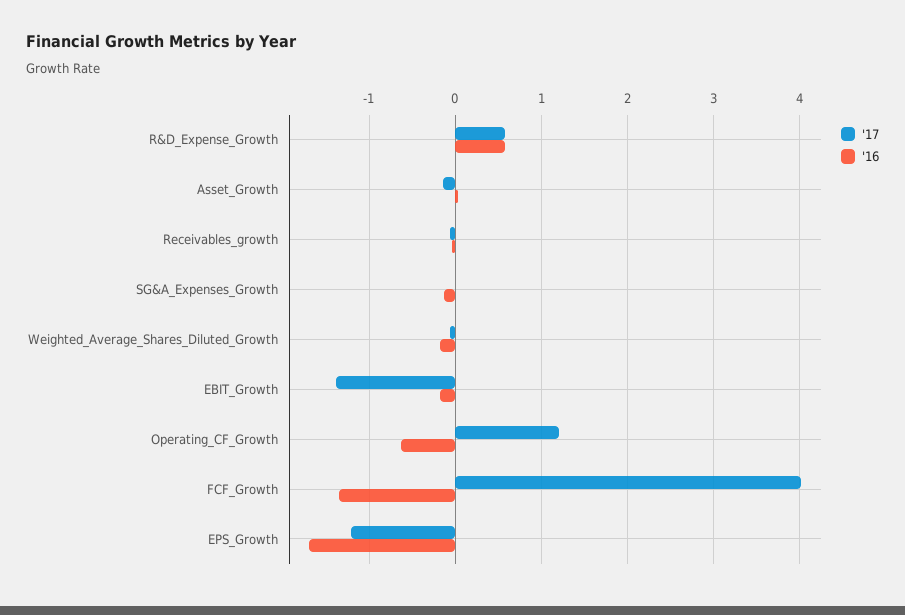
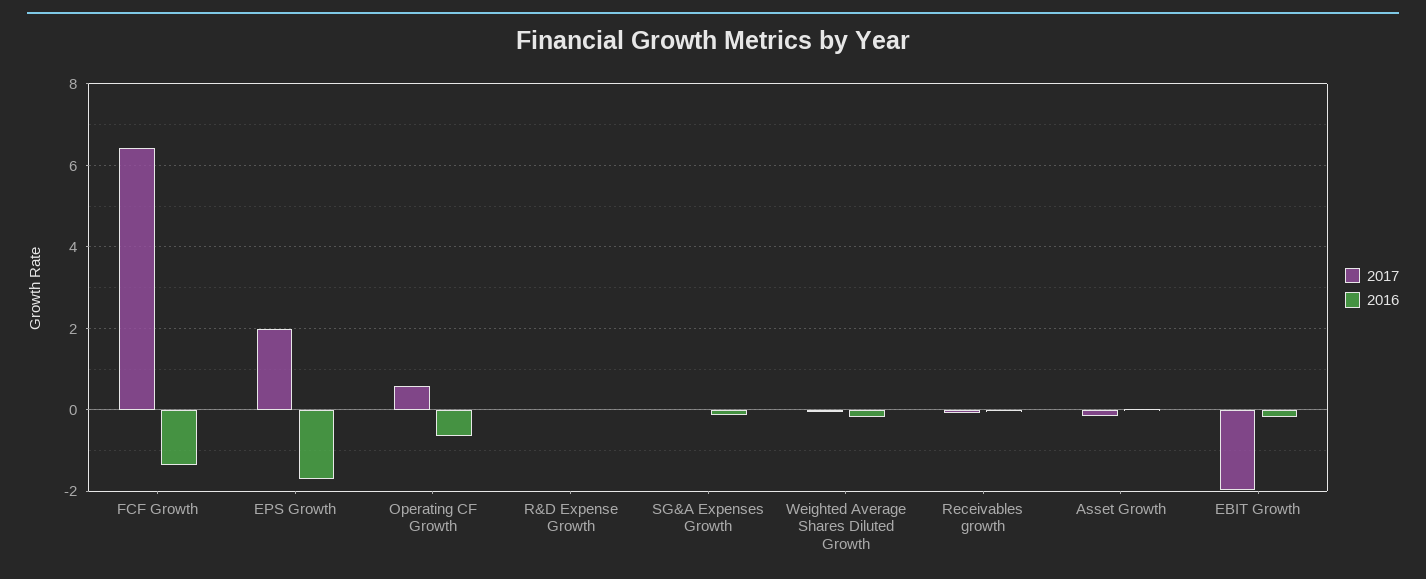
  {
    "'17": {
-     "R&D_Expense_Growth": 0.6,
+     "R&D_Expense_Growth": 0,
      "Asset_Growth": -0.1,
      "Receivables_growth": -0.1,
      "SG&A_Expenses_Growth": 0,
      "Weighted_Average_Shares_Diluted_Growth": -0.1,
-     "EBIT_Growth": -1.4,
+     "EBIT_Growth": -2,
-     "Operating_CF_Growth": 1.2,
+     "Operating_CF_Growth": 0.6,
-     "FCF_Growth": 4,
+     "FCF_Growth": 6.4,
-     "EPS_Growth": -1.2
+     "EPS_Growth": 2
    },
    "'16": {
-     "R&D_Expense_Growth": 0.6,
+     "R&D_Expense_Growth": 0,
      "Asset_Growth": 0,
      "Receivables_growth": 0,
      "SG&A_Expenses_Growth": -0.1,
      "Weighted_Average_Shares_Diluted_Growth": -0.2,
      "EBIT_Growth": -0.2,
      "Operating_CF_Growth": -0.6,
      "FCF_Growth": -1.4,
      "EPS_Growth": -1.7
    }
  }

